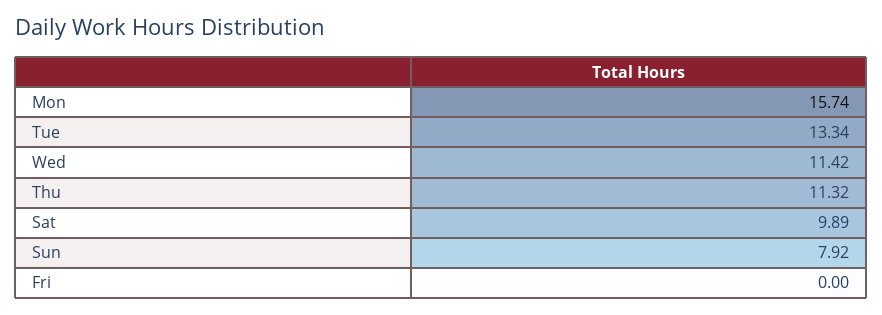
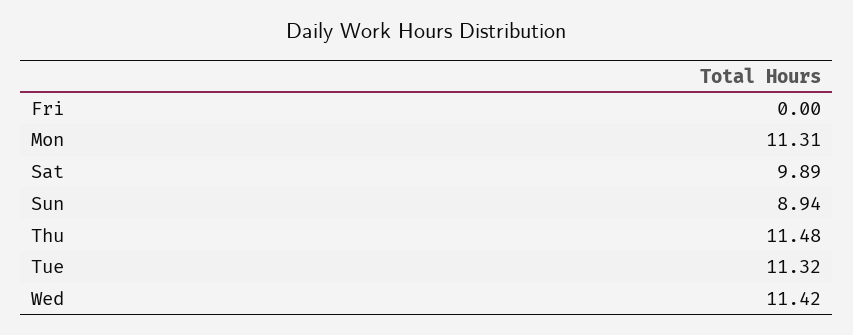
  {
-   "Mon": 15.74,
+   "Mon": 11.31,
-   "Tue": 13.34,
+   "Tue": 11.32,
    "Wed": 11.42,
-   "Thu": 11.32,
+   "Thu": 11.48,
    "Sat": 9.89,
-   "Sun": 7.92,
+   "Sun": 8.94,
    "Fri": 0
  }

